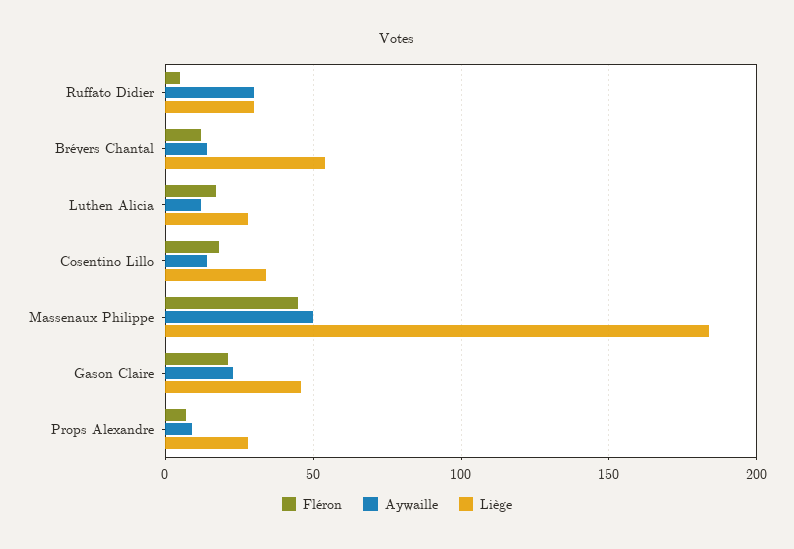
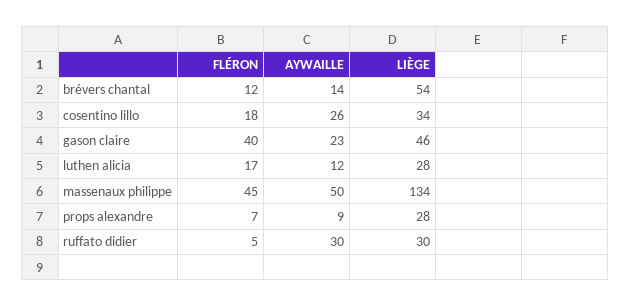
  {
    "Fléron": {
      "Ruffato Didier": 5,
      "Brévers Chantal": 12,
      "Luthen Alicia": 17,
      "Cosentino Lillo": 18,
      "Massenaux Philippe": 45,
-     "Gason Claire": 20,
+     "Gason Claire": 40,
      "Props Alexandre": 7
    },
    "Aywaille": {
      "Ruffato Didier": 30,
      "Brévers Chantal": 14,
      "Luthen Alicia": 12,
-     "Cosentino Lillo": 15,
+     "Cosentino Lillo": 26,
      "Massenaux Philippe": 50,
      "Gason Claire": 23,
      "Props Alexandre": 9
    },
    "Liège": {
      "Ruffato Didier": 30,
      "Brévers Chantal": 54,
      "Luthen Alicia": 28,
      "Cosentino Lillo": 34,
-     "Massenaux Philippe": 185,
+     "Massenaux Philippe": 134,
      "Gason Claire": 46,
      "Props Alexandre": 28
    }
  }

